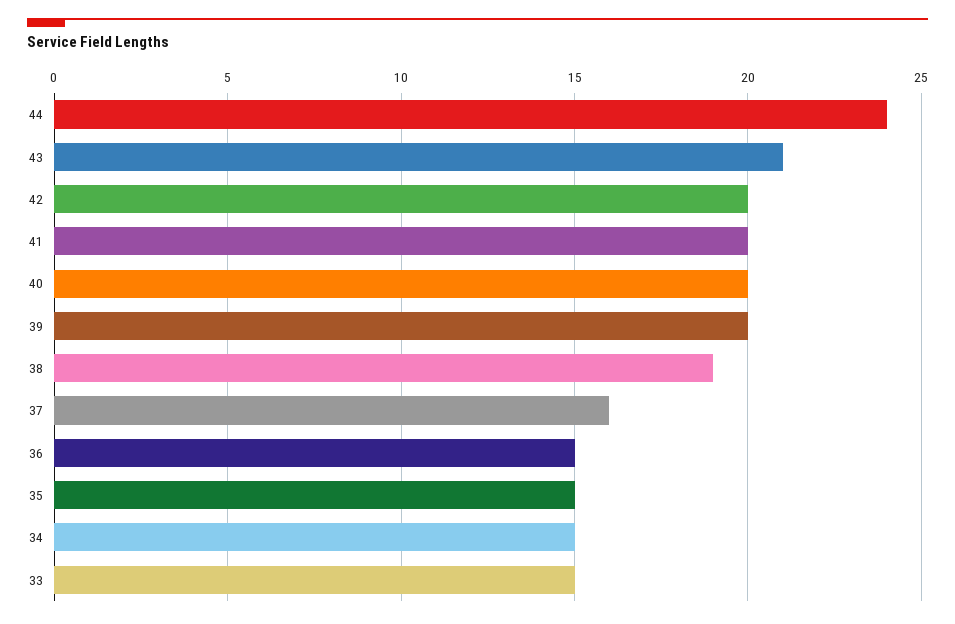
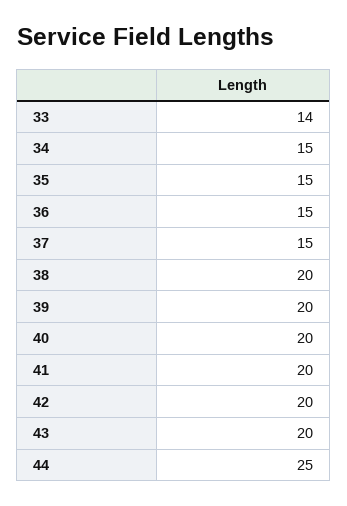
  {
-   "44": 24,
+   "44": 25,
-   "43": 21,
+   "43": 20,
    "42": 20,
    "41": 20,
    "40": 20,
    "39": 20,
-   "38": 19,
+   "38": 20,
-   "37": 16,
+   "37": 15,
    "36": 15,
    "35": 15,
    "34": 15,
-   "33": 15
+   "33": 14
  }

